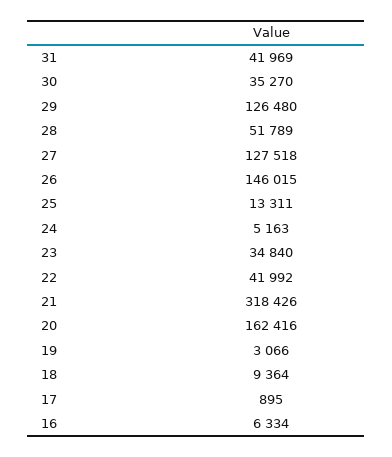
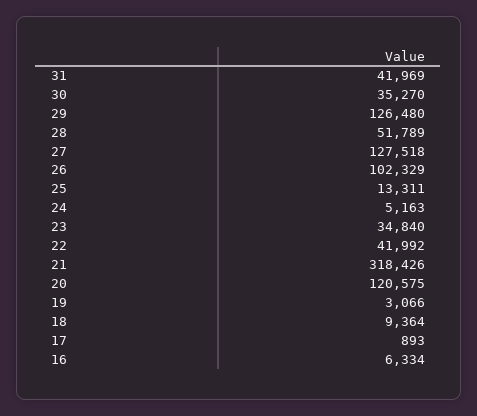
  {
    "31": 41969,
    "30": 35270,
    "29": 126480,
    "28": 51789,
    "27": 127518,
-   "26": 146015,
+   "26": 102329,
    "25": 13311,
    "24": 5163,
    "23": 34840,
    "22": 41992,
    "21": 318426,
-   "20": 162416,
+   "20": 120575,
    "19": 3066,
    "18": 9364,
-   "17": 895,
+   "17": 893,
    "16": 6334
  }

